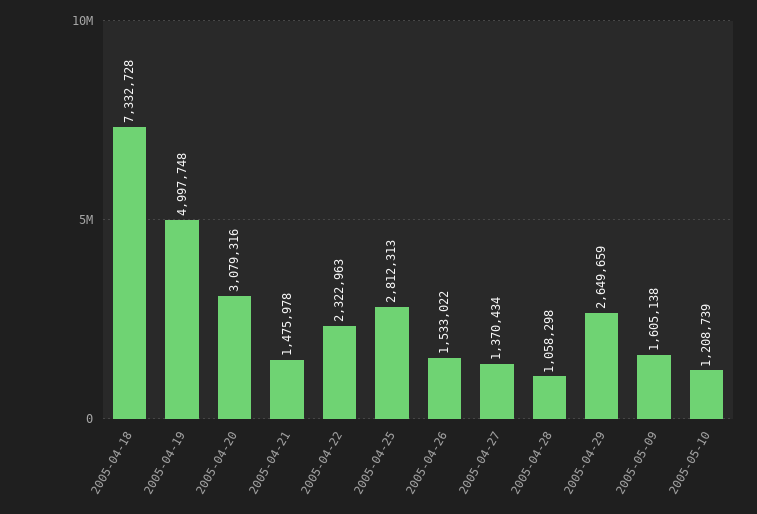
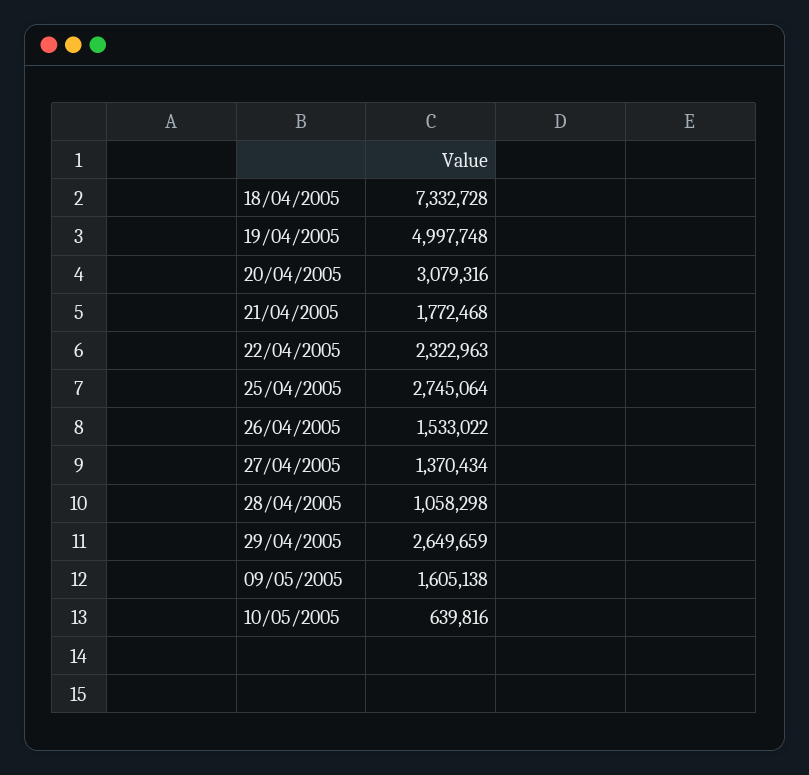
  {
    "2005-04-18": 7332728,
    "2005-04-19": 4997748,
    "2005-04-20": 3079316,
-   "2005-04-21": 1475978,
+   "2005-04-21": 1772468,
    "2005-04-22": 2322963,
-   "2005-04-25": 2812313,
+   "2005-04-25": 2745064,
    "2005-04-26": 1533022,
    "2005-04-27": 1370434,
    "2005-04-28": 1058298,
    "2005-04-29": 2649659,
    "2005-05-09": 1605138,
-   "2005-05-10": 1208739
+   "2005-05-10": 639816
  }

